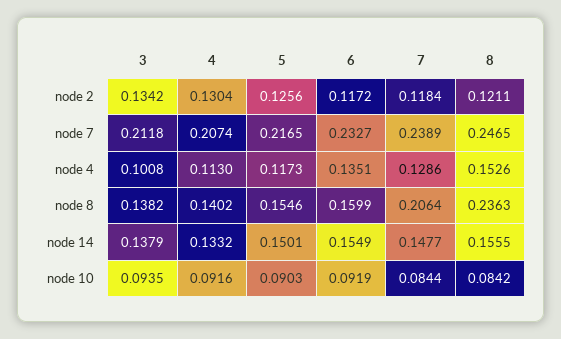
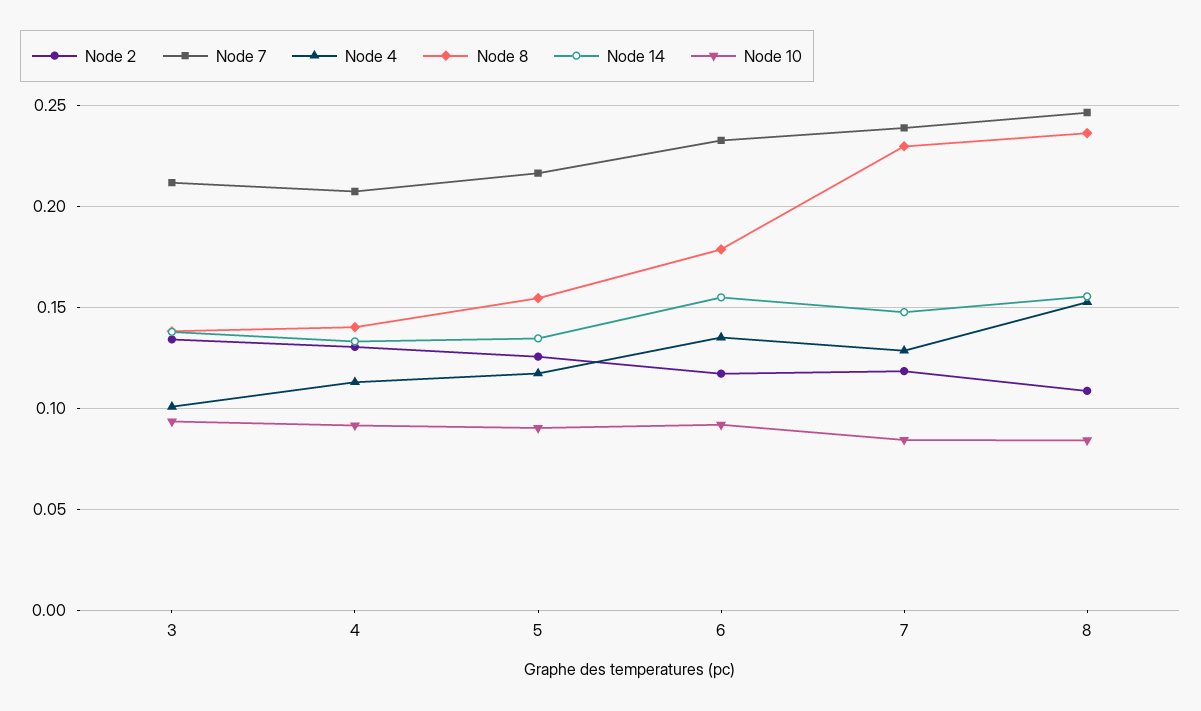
  {
    "node 2": {
      "3": 0.1342,
      "4": 0.1304,
      "5": 0.1256,
      "6": 0.1172,
      "7": 0.1184,
-     "8": 0.1211
+     "8": 0.11
    },
    "node 7": {
      "3": 0.2118,
      "4": 0.2074,
      "5": 0.2165,
      "6": 0.2327,
      "7": 0.2389,
      "8": 0.2465
    },
    "node 4": {
      "3": 0.1008,
      "4": 0.113,
      "5": 0.1173,
      "6": 0.1351,
      "7": 0.1286,
      "8": 0.1526
    },
    "node 8": {
      "3": 0.1382,
      "4": 0.1402,
      "5": 0.1546,
-     "6": 0.1599,
+     "6": 0.18,
-     "7": 0.2064,
+     "7": 0.23,
      "8": 0.2363
    },
    "node 14": {
      "3": 0.1379,
      "4": 0.1332,
-     "5": 0.1501,
+     "5": 0.135,
      "6": 0.1549,
      "7": 0.1477,
      "8": 0.1555
    },
    "node 10": {
      "3": 0.0935,
      "4": 0.0916,
      "5": 0.0903,
      "6": 0.0919,
      "7": 0.0844,
      "8": 0.0842
    }
  }

